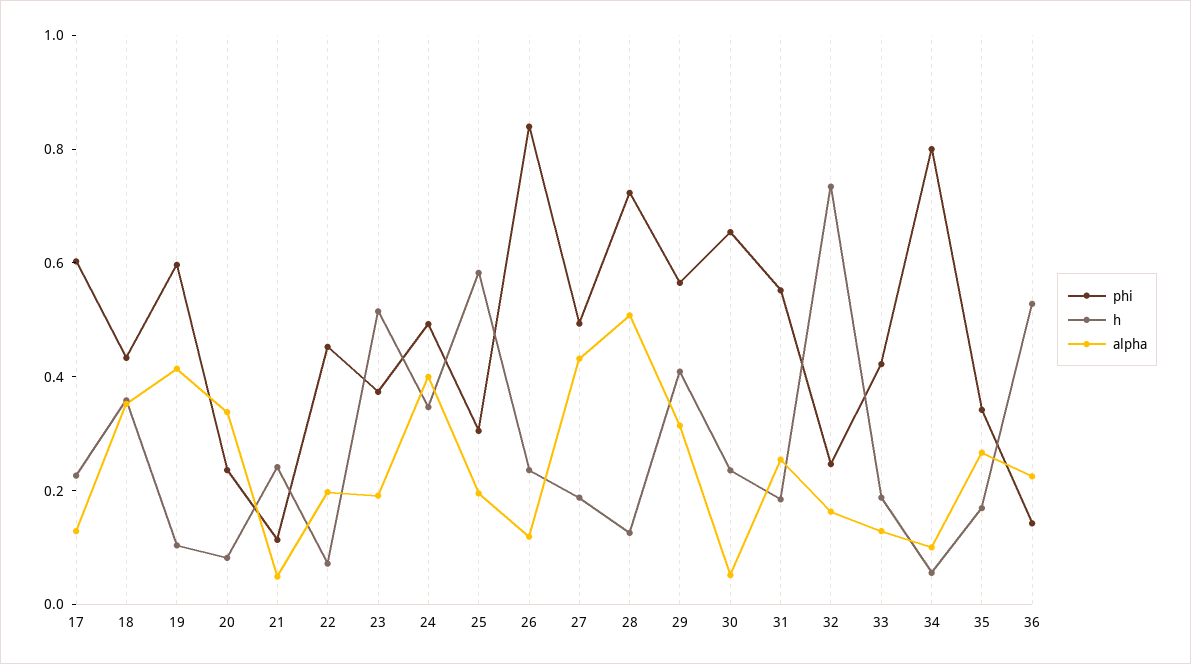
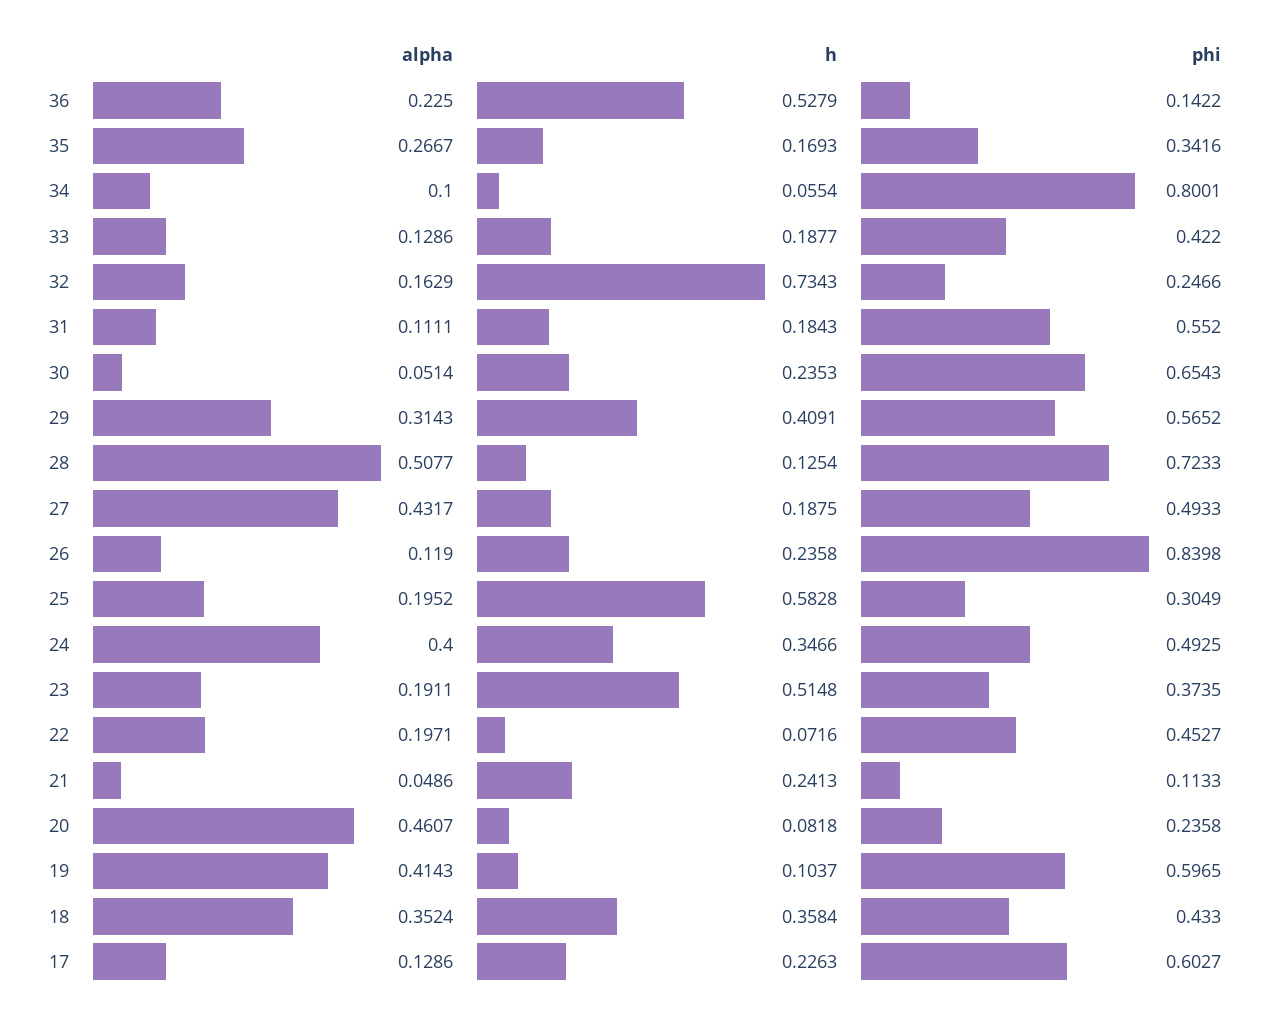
  {
    "phi": {
      "17": 0.6027,
      "18": 0.433,
      "19": 0.5965,
      "20": 0.2358,
      "21": 0.1133,
      "22": 0.4527,
      "23": 0.3735,
      "24": 0.4925,
      "25": 0.3049,
      "26": 0.8398,
      "27": 0.4933,
      "28": 0.7233,
      "29": 0.5652,
      "30": 0.6543,
      "31": 0.552,
      "32": 0.2466,
      "33": 0.422,
      "34": 0.8001,
      "35": 0.3416,
      "36": 0.1422
    },
    "h": {
      "17": 0.2263,
      "18": 0.3584,
      "19": 0.1037,
      "20": 0.0818,
      "21": 0.2413,
      "22": 0.0716,
      "23": 0.5148,
      "24": 0.3466,
      "25": 0.5828,
      "26": 0.2358,
      "27": 0.1875,
      "28": 0.1254,
      "29": 0.4091,
      "30": 0.2353,
      "31": 0.1843,
      "32": 0.7343,
      "33": 0.1877,
      "34": 0.0554,
      "35": 0.1693,
      "36": 0.5279
    },
    "alpha": {
      "17": 0.1286,
      "18": 0.3524,
      "19": 0.4143,
-     "20": 0.35,
+     "20": 0.4607,
      "21": 0.0486,
      "22": 0.1971,
      "23": 0.1911,
      "24": 0.4,
      "25": 0.1952,
      "26": 0.119,
      "27": 0.4317,
      "28": 0.5077,
      "29": 0.3143,
      "30": 0.0514,
-     "31": 0.25,
+     "31": 0.1111,
      "32": 0.1629,
      "33": 0.1286,
      "34": 0.1,
      "35": 0.2667,
      "36": 0.225
    }
  }

